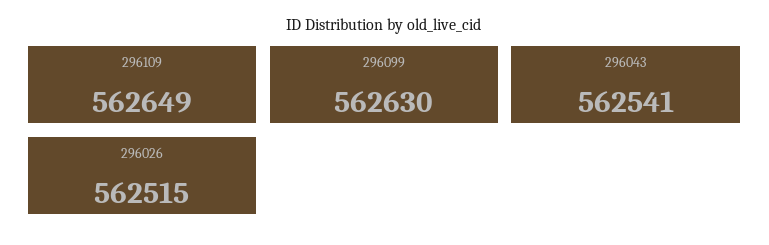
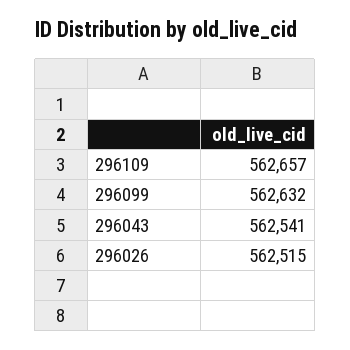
  {
-   "296109": 562649,
+   "296109": 562657,
-   "296099": 562630,
+   "296099": 562632,
    "296043": 562541,
    "296026": 562515
  }

